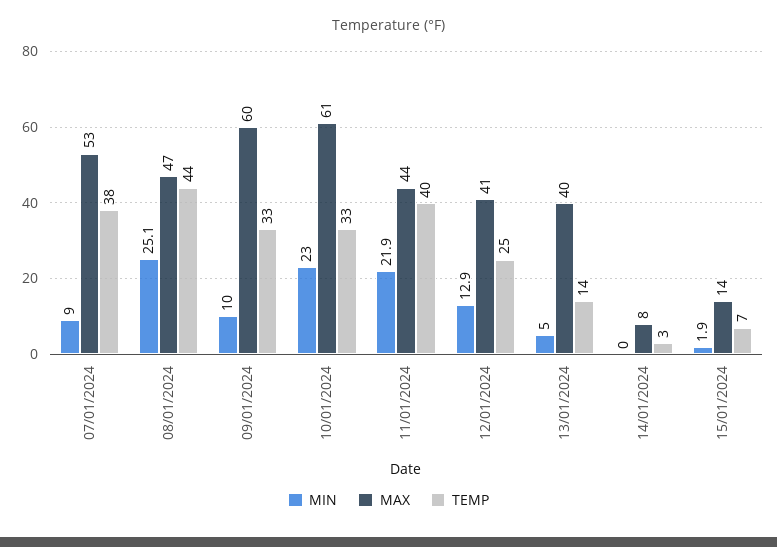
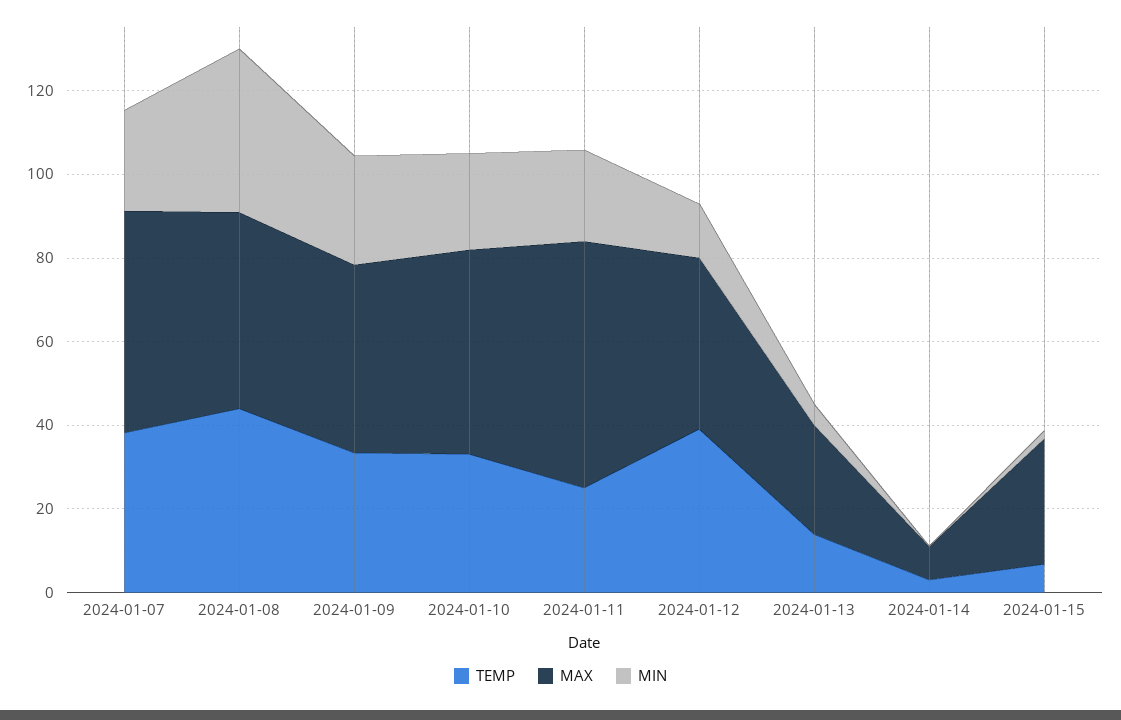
  {
    "MIN": {
-     "07/01/2024": 9,
+     "07/01/2024": 25,
-     "08/01/2024": 25.1,
+     "08/01/2024": 40,
-     "09/01/2024": 10,
+     "09/01/2024": 25,
      "10/01/2024": 23,
      "11/01/2024": 21.9,
      "12/01/2024": 12.9,
      "13/01/2024": 5,
      "14/01/2024": 0,
      "15/01/2024": 1.9
    },
    "MAX": {
      "07/01/2024": 53,
      "08/01/2024": 47,
-     "09/01/2024": 60,
+     "09/01/2024": 45,
-     "10/01/2024": 61,
+     "10/01/2024": 50,
-     "11/01/2024": 44,
+     "11/01/2024": 60,
      "12/01/2024": 41,
-     "13/01/2024": 40,
+     "13/01/2024": 25,
      "14/01/2024": 8,
-     "15/01/2024": 14
+     "15/01/2024": 30
    },
    "TEMP": {
      "07/01/2024": 38,
      "08/01/2024": 44,
      "09/01/2024": 33,
      "10/01/2024": 33,
-     "11/01/2024": 40,
+     "11/01/2024": 25,
-     "12/01/2024": 25,
+     "12/01/2024": 40,
      "13/01/2024": 14,
      "14/01/2024": 3,
      "15/01/2024": 7
    }
  }

